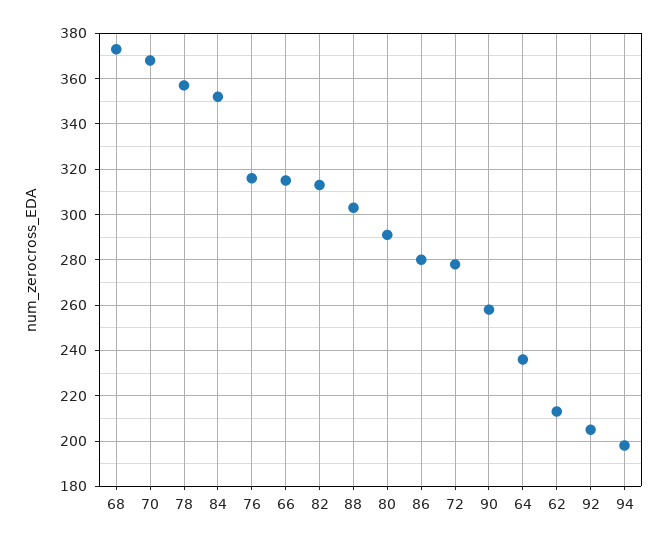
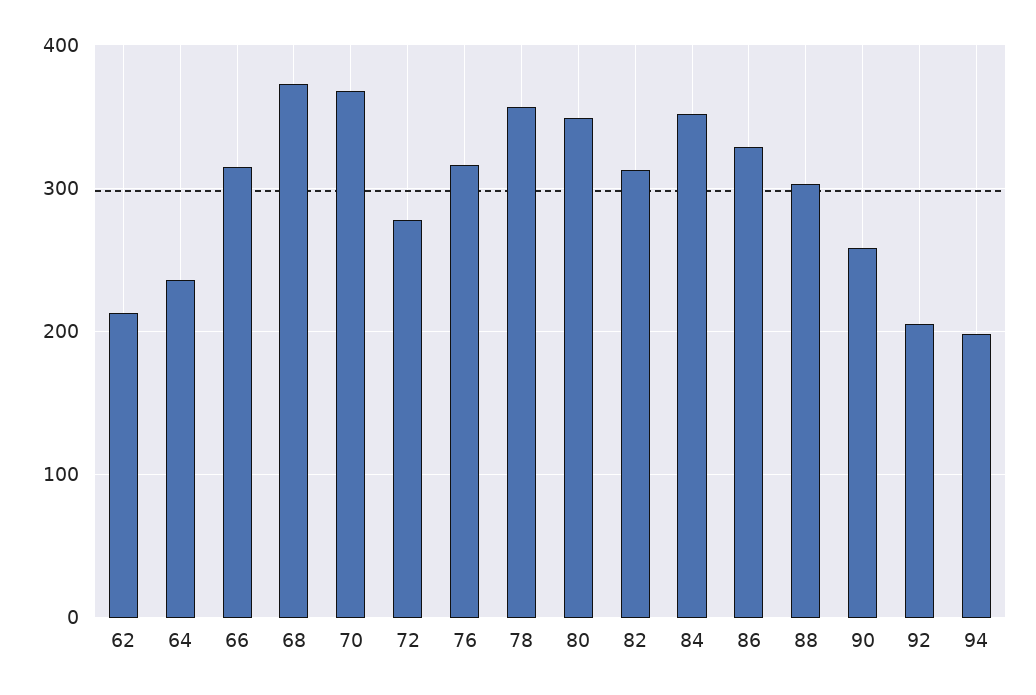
  {
    "68": 375,
    "70": 370,
    "78": 355,
    "84": 350,
    "76": 315,
    "66": 315,
    "82": 315,
    "88": 305,
-   "80": 290,
+   "80": 350,
-   "86": 280,
+   "86": 330,
    "72": 280,
    "90": 260,
    "64": 235,
    "62": 215,
    "92": 205,
    "94": 200
  }

